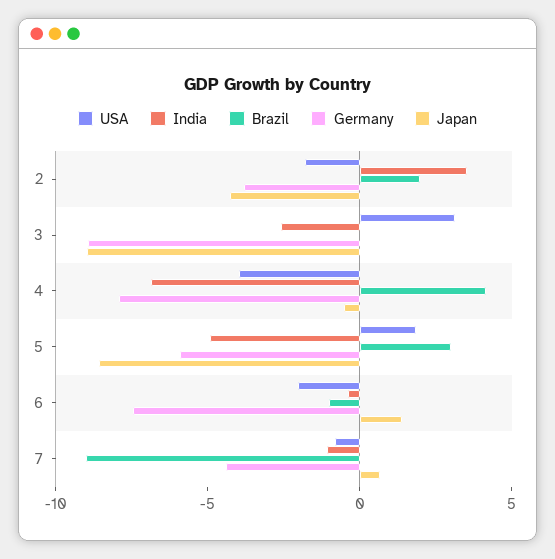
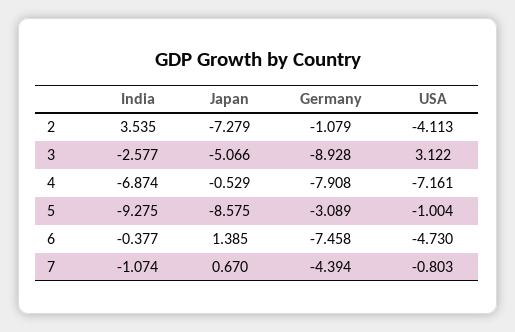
  {
    "USA": {
-     "2": -2,
+     "2": -4.113,
      "3": 3.122,
-     "4": -4,
+     "4": -7.161,
-     "5": 2,
+     "5": -1.004,
-     "6": -2,
+     "6": -4.73,
      "7": -0.803
    },
    "India": {
      "2": 3.535,
      "3": -2.577,
      "4": -6.874,
-     "5": -5,
+     "5": -9.275,
      "6": -0.377,
      "7": -1.074
    },
-   "Brazil": {
-     "2": 2,
-     "3": 0,
-     "4": 4,
-     "5": 3,
-     "6": -1,
-     "7": -9
-   },
    "Germany": {
-     "2": -4,
+     "2": -1.079,
      "3": -8.928,
      "4": -7.908,
-     "5": -6,
+     "5": -3.089,
      "6": -7.458,
      "7": -4.394
    },
    "Japan": {
-     "2": -4,
+     "2": -7.279,
-     "3": -9,
+     "3": -5.066,
      "4": -0.529,
      "5": -8.575,
      "6": 1.385,
      "7": 0.67
    }
  }

